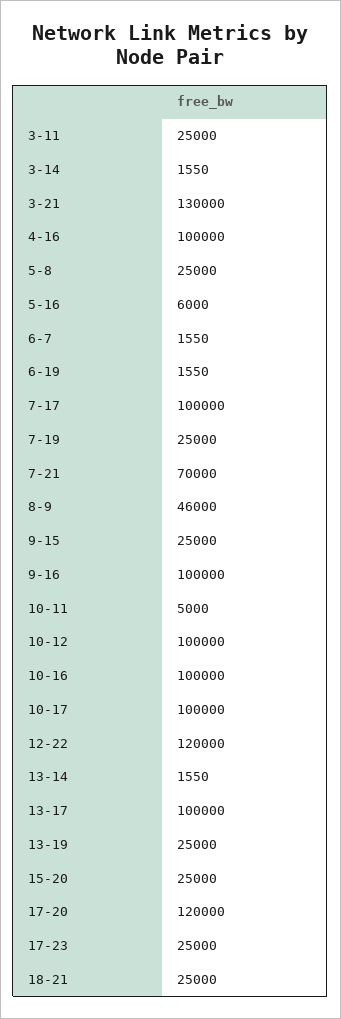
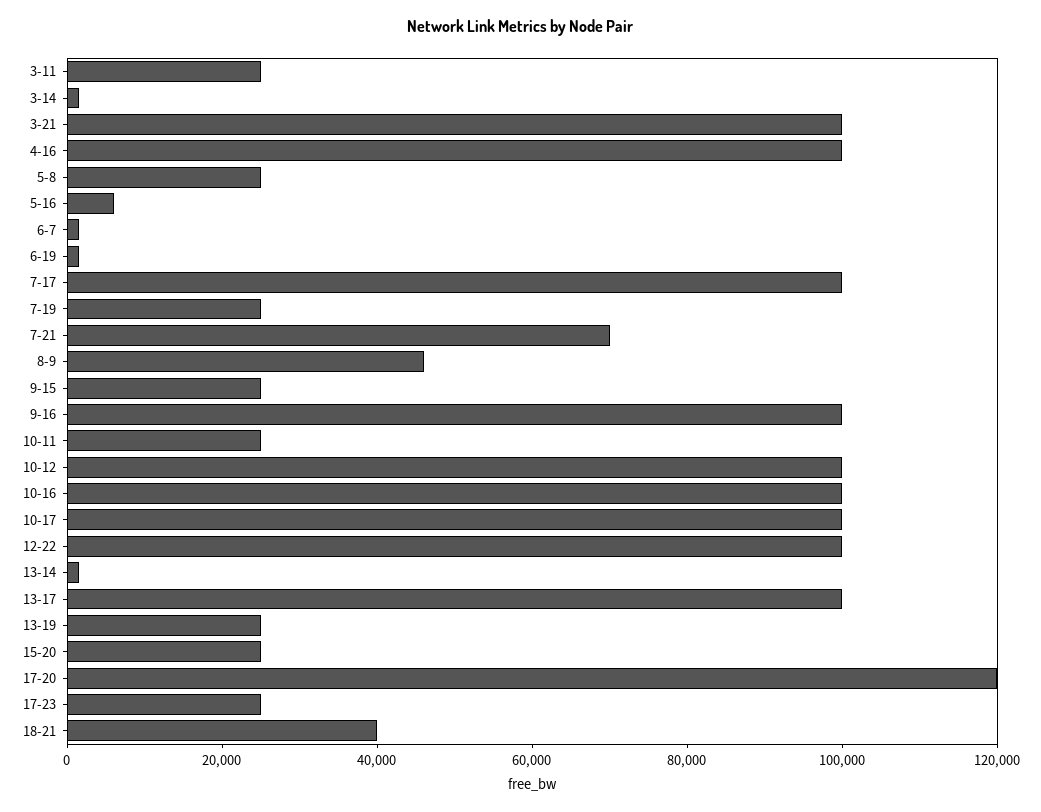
  {
    "3-11": 25000,
    "3-14": 1550,
-   "3-21": 130000,
+   "3-21": 100000,
    "4-16": 100000,
    "5-8": 25000,
    "5-16": 6000,
    "6-7": 1550,
    "6-19": 1550,
    "7-17": 100000,
    "7-19": 25000,
    "7-21": 70000,
    "8-9": 46000,
    "9-15": 25000,
    "9-16": 100000,
-   "10-11": 5000,
+   "10-11": 25000,
    "10-12": 100000,
    "10-16": 100000,
    "10-17": 100000,
-   "12-22": 120000,
+   "12-22": 100000,
    "13-14": 1550,
    "13-17": 100000,
    "13-19": 25000,
    "15-20": 25000,
    "17-20": 120000,
    "17-23": 25000,
-   "18-21": 25000
+   "18-21": 40000
  }

